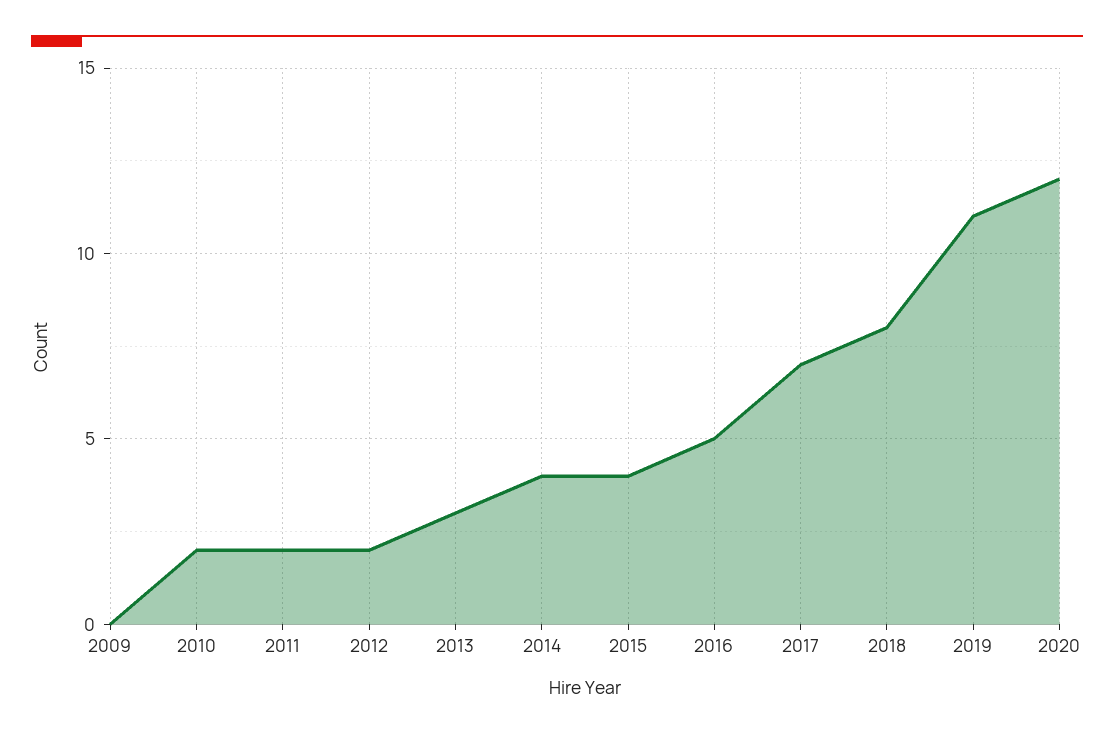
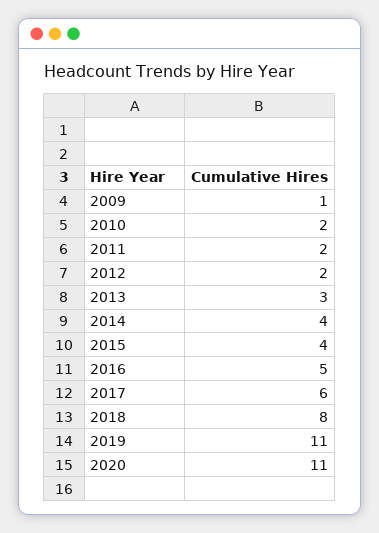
  {
-   "2009": 0,
+   "2009": 1,
    "2010": 2,
    "2011": 2,
    "2012": 2,
    "2013": 3,
    "2014": 4,
    "2015": 4,
    "2016": 5,
-   "2017": 7,
+   "2017": 6,
    "2018": 8,
    "2019": 11,
-   "2020": 12
+   "2020": 11
  }

